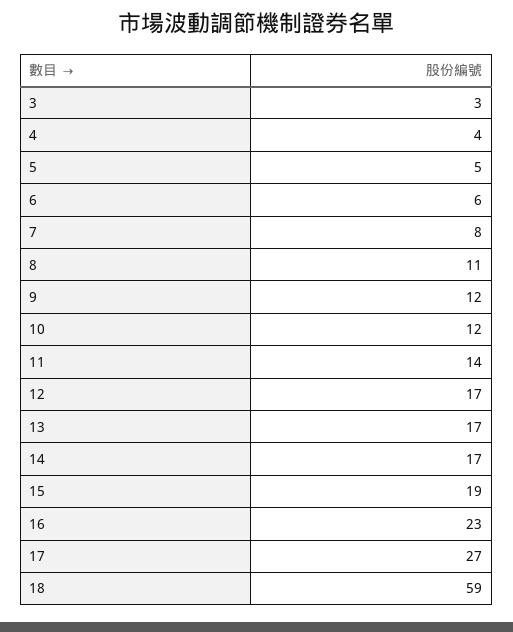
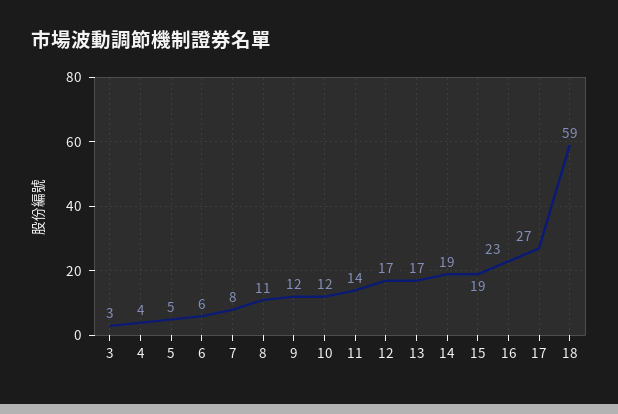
  {
    "3": 3,
    "4": 4,
    "5": 5,
    "6": 6,
    "7": 8,
    "8": 11,
    "9": 12,
    "10": 12,
    "11": 14,
    "12": 17,
    "13": 17,
-   "14": 17,
+   "14": 19,
    "15": 19,
    "16": 23,
    "17": 27,
    "18": 59
  }

